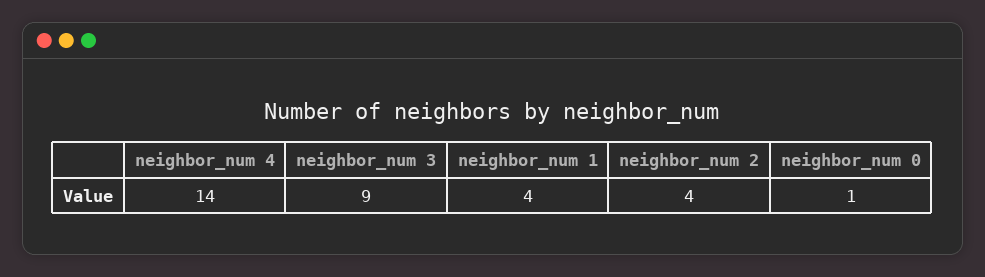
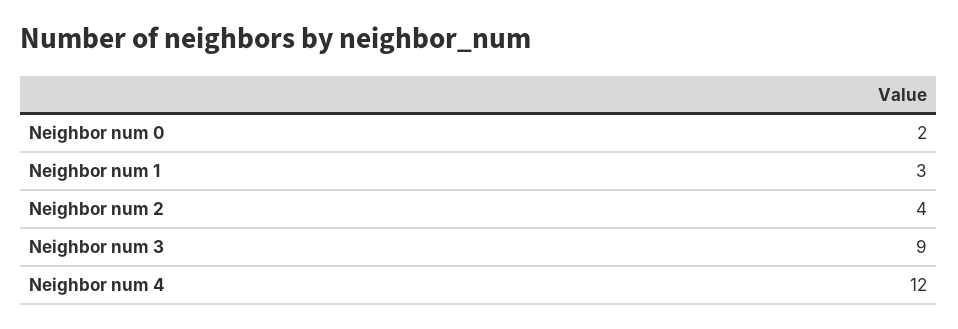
  {
-   "neighbor_num 4": 14,
+   "neighbor_num 4": 12,
    "neighbor_num 3": 9,
-   "neighbor_num 1": 4,
+   "neighbor_num 1": 3,
    "neighbor_num 2": 4,
-   "neighbor_num 0": 1
+   "neighbor_num 0": 2
  }

